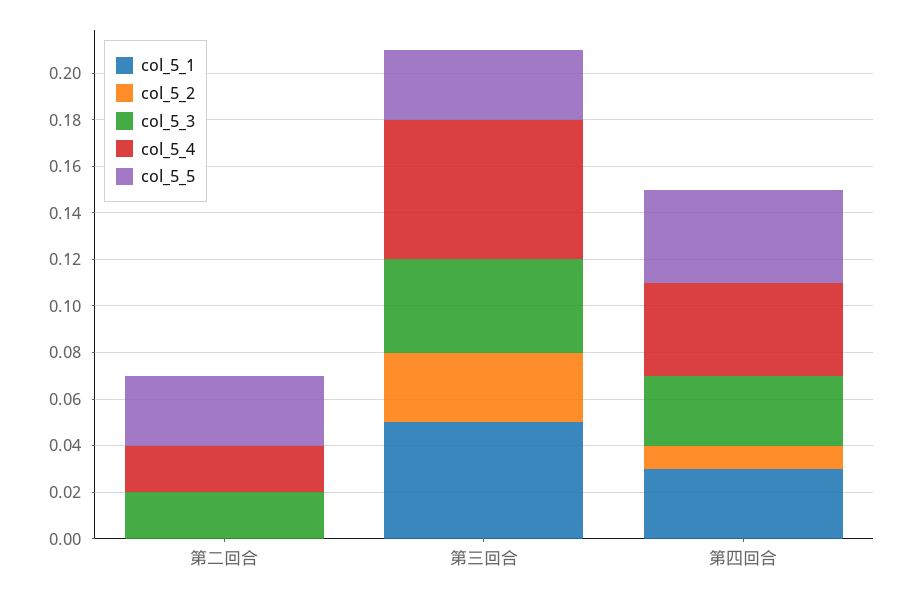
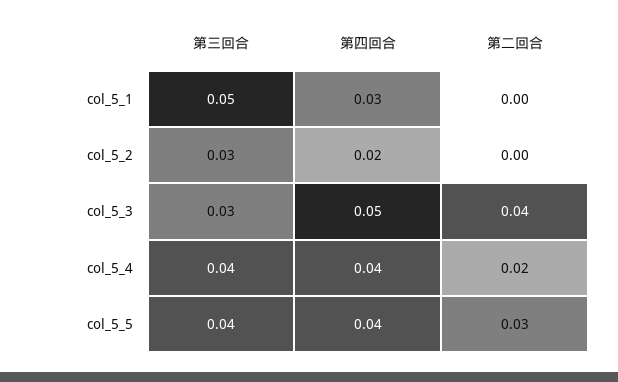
  {
    "col_5_1": {
      "第二回合": 0,
      "第三回合": 0.05,
      "第四回合": 0.03
    },
    "col_5_2": {
      "第二回合": 0,
      "第三回合": 0.03,
-     "第四回合": 0.01
+     "第四回合": 0.02
    },
    "col_5_3": {
-     "第二回合": 0.02,
+     "第二回合": 0.04,
-     "第三回合": 0.04,
+     "第三回合": 0.03,
-     "第四回合": 0.03
+     "第四回合": 0.05
    },
    "col_5_4": {
      "第二回合": 0.02,
-     "第三回合": 0.06,
+     "第三回合": 0.04,
      "第四回合": 0.04
    },
    "col_5_5": {
      "第二回合": 0.03,
-     "第三回合": 0.03,
+     "第三回合": 0.04,
      "第四回合": 0.04
    }
  }

